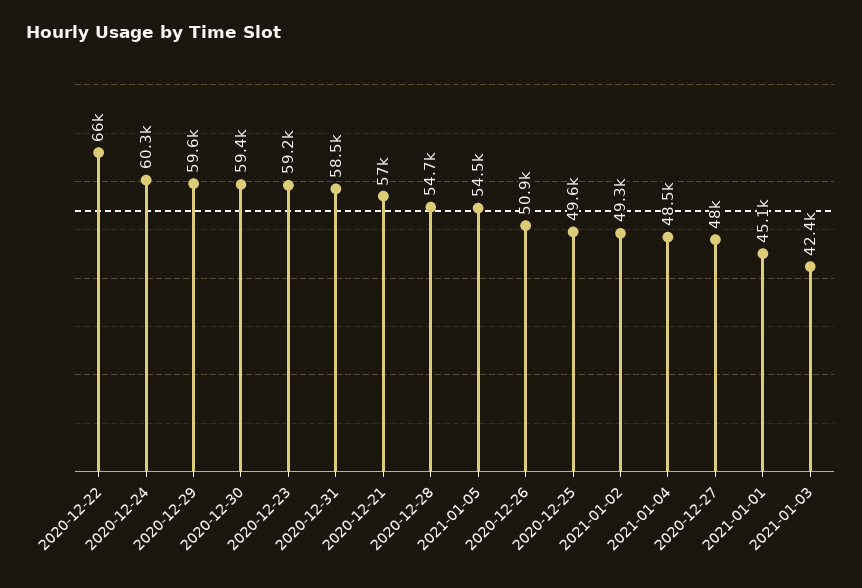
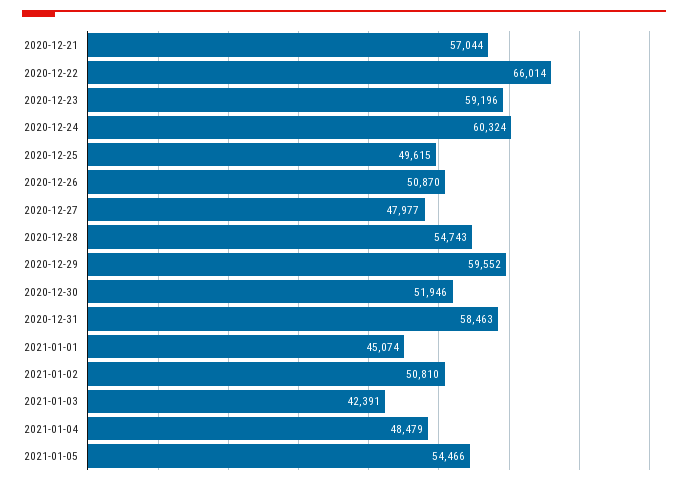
  {
    "2020-12-22": 66014,
    "2020-12-24": 60324,
    "2020-12-29": 59552,
-   "2020-12-30": 59400,
+   "2020-12-30": 51946,
    "2020-12-23": 59196,
    "2020-12-31": 58463,
    "2020-12-21": 57044,
    "2020-12-28": 54743,
    "2021-01-05": 54466,
    "2020-12-26": 50870,
    "2020-12-25": 49615,
-   "2021-01-02": 49300,
+   "2021-01-02": 50810,
    "2021-01-04": 48479,
    "2020-12-27": 47977,
    "2021-01-01": 45074,
    "2021-01-03": 42391
  }

